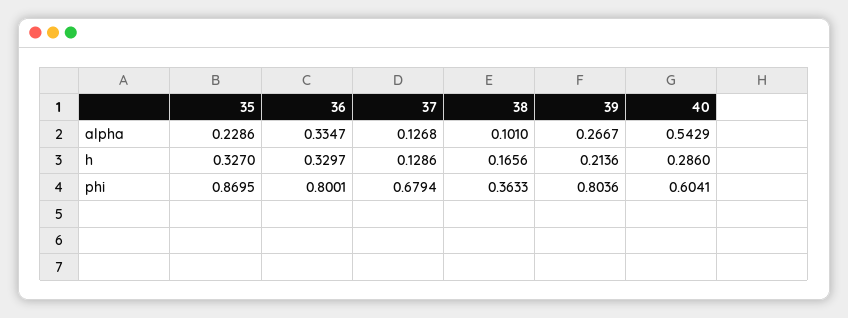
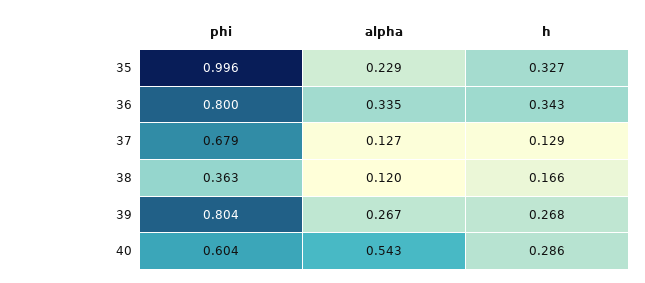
  {
    "35": {
      "alpha": 0.2286,
      "h": 0.327,
-     "phi": 0.8695
+     "phi": 0.996
    },
    "36": {
      "alpha": 0.3347,
-     "h": 0.3297,
+     "h": 0.343,
      "phi": 0.8001
    },
    "37": {
      "alpha": 0.1268,
      "h": 0.1286,
      "phi": 0.6794
    },
    "38": {
-     "alpha": 0.101,
+     "alpha": 0.12,
      "h": 0.1656,
      "phi": 0.3633
    },
    "39": {
      "alpha": 0.2667,
-     "h": 0.2136,
+     "h": 0.268,
      "phi": 0.8036
    },
    "40": {
      "alpha": 0.5429,
      "h": 0.286,
      "phi": 0.6041
    }
  }

